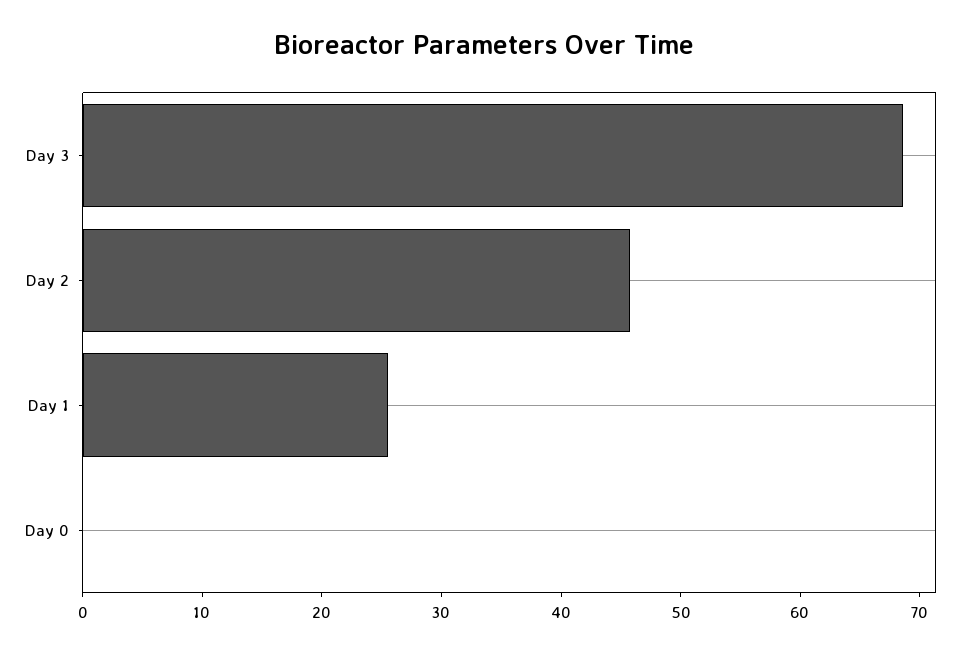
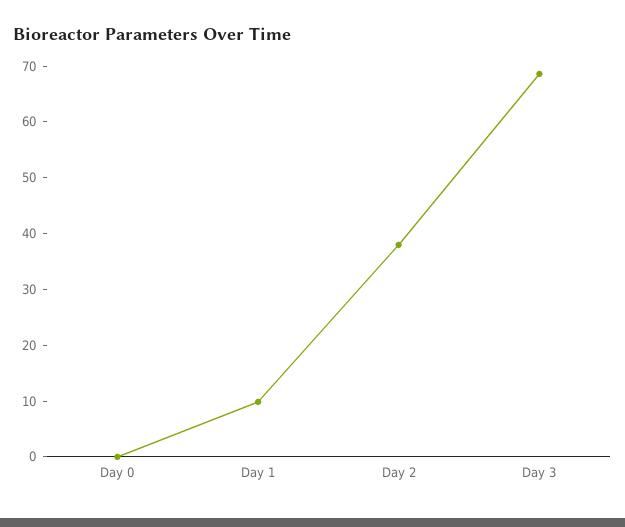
  {
    "Day 3": 68,
-   "Day 2": 46,
+   "Day 2": 38,
-   "Day 1": 26,
+   "Day 1": 10,
    "Day 0": 0
  }

